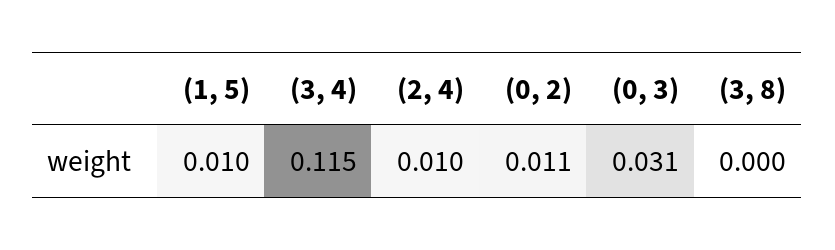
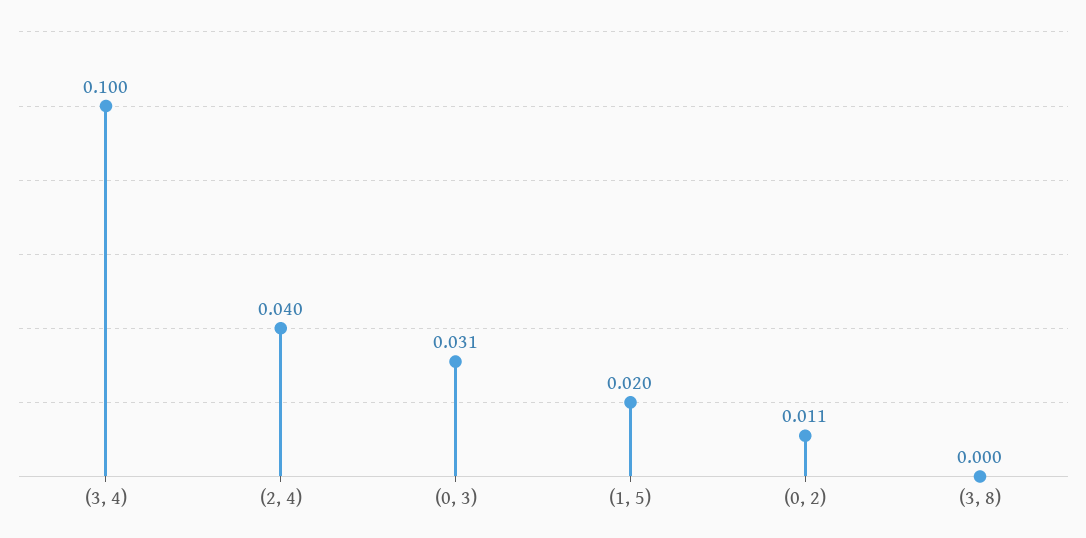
  {
-   "(1, 5)": 0.01,
+   "(1, 5)": 0.02,
-   "(3, 4)": 0.115,
+   "(3, 4)": 0.1,
-   "(2, 4)": 0.01,
+   "(2, 4)": 0.04,
    "(0, 2)": 0.011,
    "(0, 3)": 0.031,
    "(3, 8)": 0
  }

